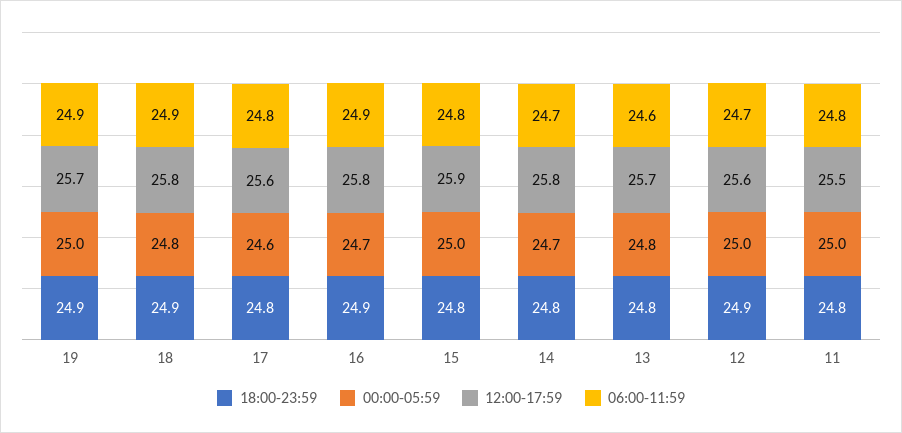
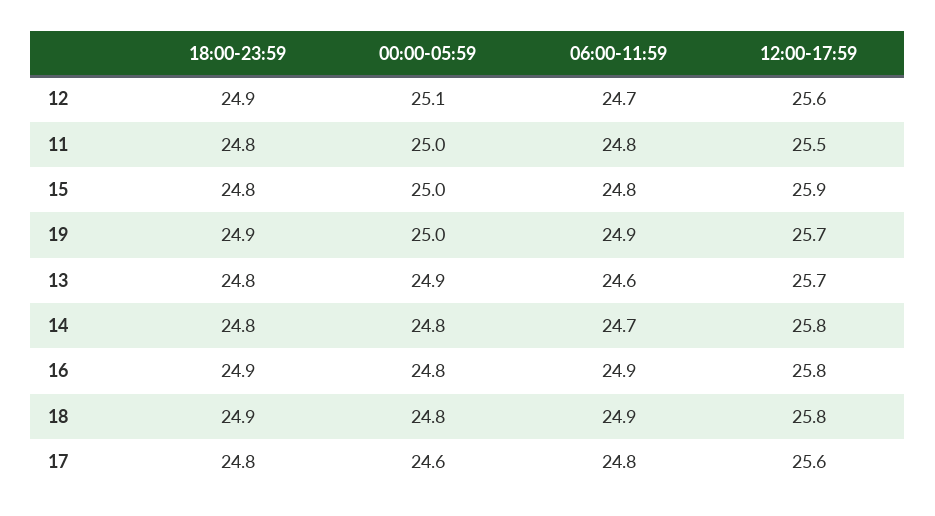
  {
    "18:00-23:59": {
      "19": 24.9,
      "18": 24.9,
      "17": 24.8,
      "16": 24.9,
      "15": 24.8,
      "14": 24.8,
      "13": 24.8,
      "12": 24.9,
      "11": 24.8
    },
    "00:00-05:59": {
      "19": 25,
      "18": 24.8,
      "17": 24.6,
-     "16": 24.7,
+     "16": 24.8,
      "15": 25,
-     "14": 24.7,
+     "14": 24.8,
-     "13": 24.8,
+     "13": 24.9,
-     "12": 25,
+     "12": 25.1,
      "11": 25
    },
    "12:00-17:59": {
      "19": 25.7,
      "18": 25.8,
      "17": 25.6,
      "16": 25.8,
      "15": 25.9,
      "14": 25.8,
      "13": 25.7,
      "12": 25.6,
      "11": 25.5
    },
    "06:00-11:59": {
      "19": 24.9,
      "18": 24.9,
      "17": 24.8,
      "16": 24.9,
      "15": 24.8,
      "14": 24.7,
      "13": 24.6,
      "12": 24.7,
      "11": 24.8
    }
  }

